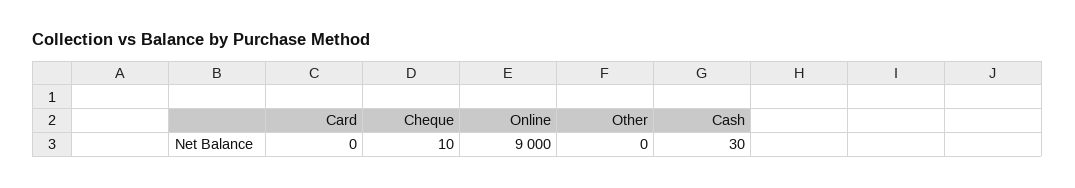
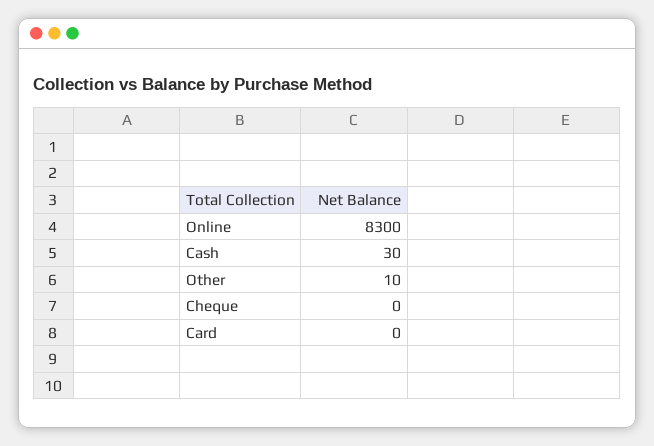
  {
    "Card": 0,
-   "Cheque": 10,
+   "Cheque": 0,
-   "Online": 9000,
+   "Online": 8300,
-   "Other": 0,
+   "Other": 10,
    "Cash": 30
  }

